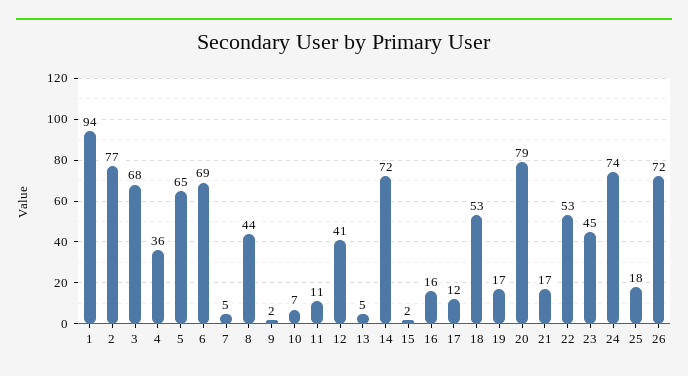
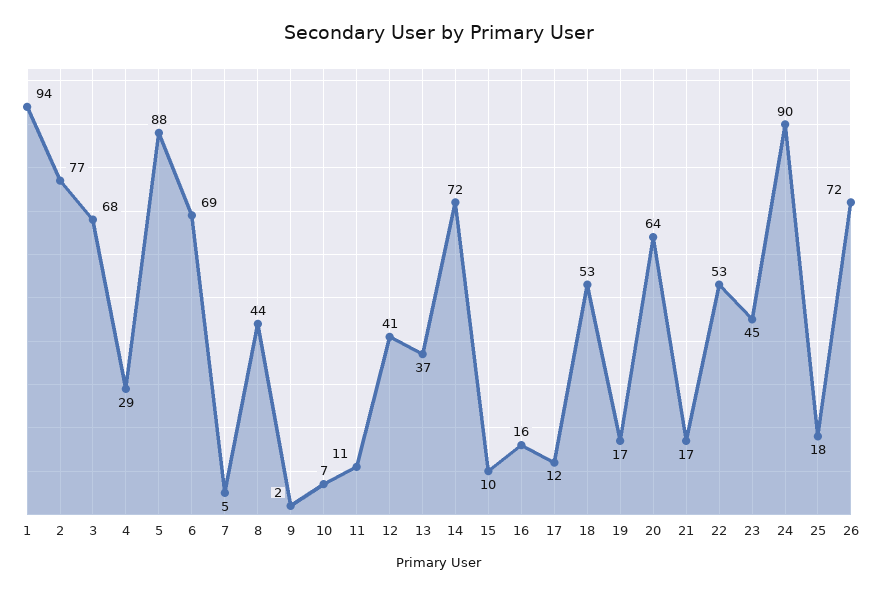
  {
    "1": 94,
    "2": 77,
    "3": 68,
-   "4": 36,
+   "4": 29,
-   "5": 65,
+   "5": 88,
    "6": 69,
    "7": 5,
    "8": 44,
    "9": 2,
    "10": 7,
    "11": 11,
    "12": 41,
-   "13": 5,
+   "13": 37,
    "14": 72,
-   "15": 2,
+   "15": 10,
    "16": 16,
    "17": 12,
    "18": 53,
    "19": 17,
-   "20": 79,
+   "20": 64,
    "21": 17,
    "22": 53,
    "23": 45,
-   "24": 74,
+   "24": 90,
    "25": 18,
    "26": 72
  }

